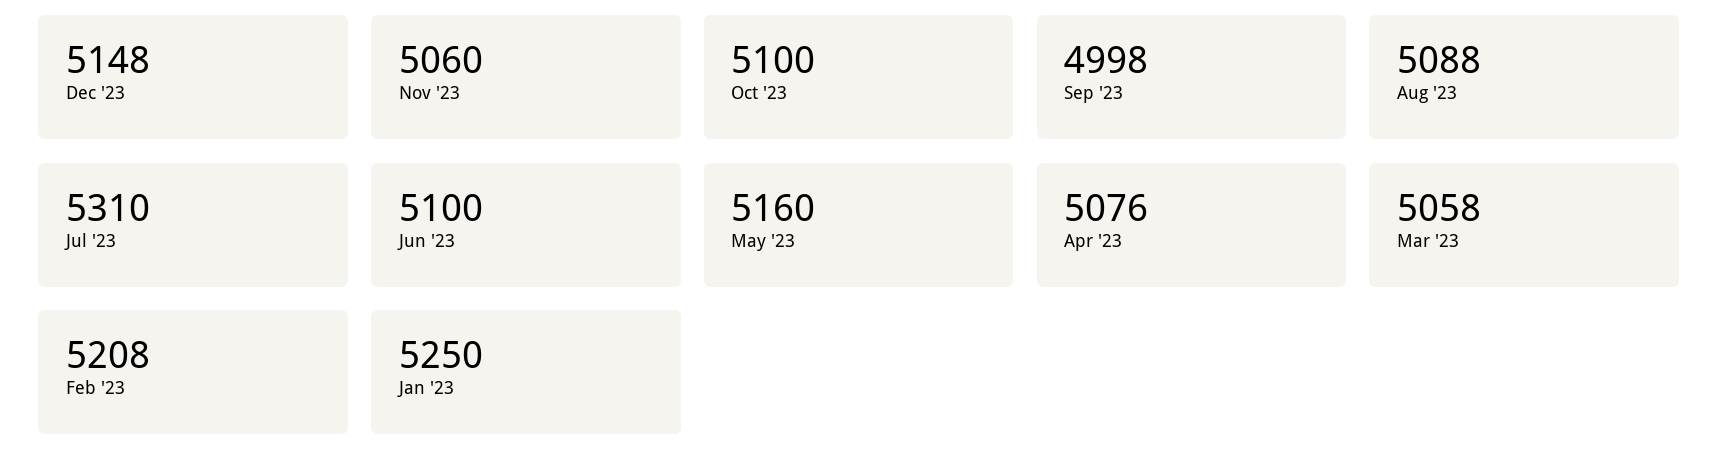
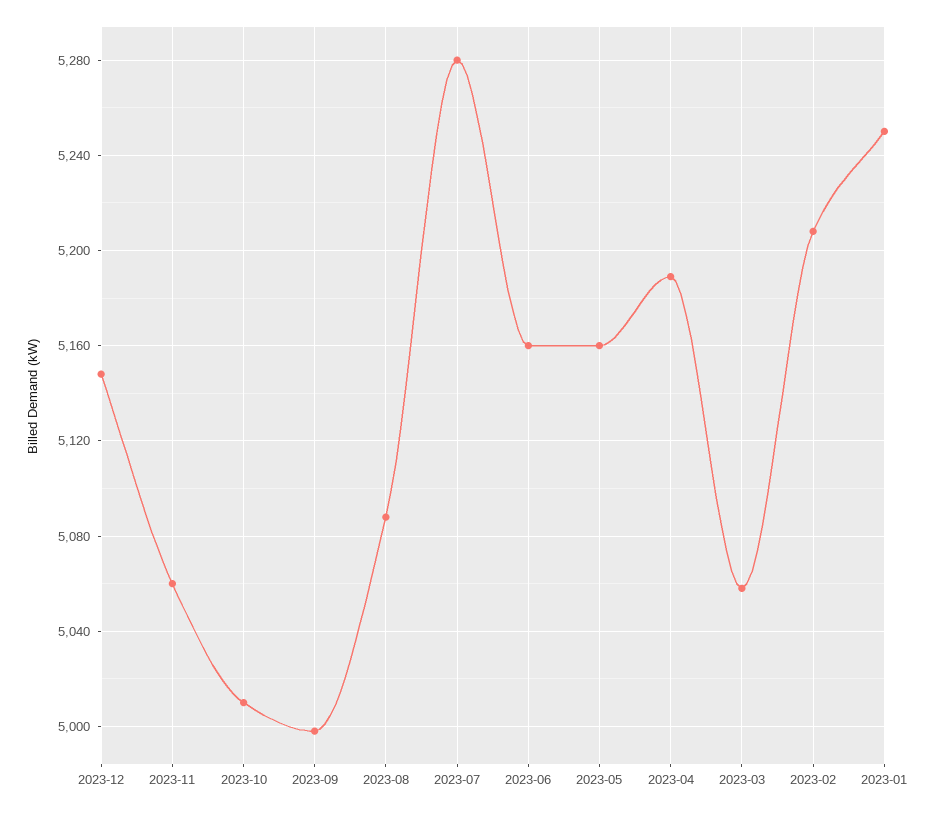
  {
    "Dec '23": 5148,
    "Nov '23": 5060,
-   "Oct '23": 5100,
+   "Oct '23": 5010,
    "Sep '23": 4998,
    "Aug '23": 5088,
-   "Jul '23": 5310,
+   "Jul '23": 5280,
-   "Jun '23": 5100,
+   "Jun '23": 5160,
    "May '23": 5160,
-   "Apr '23": 5076,
+   "Apr '23": 5190,
    "Mar '23": 5058,
    "Feb '23": 5208,
    "Jan '23": 5250
  }

